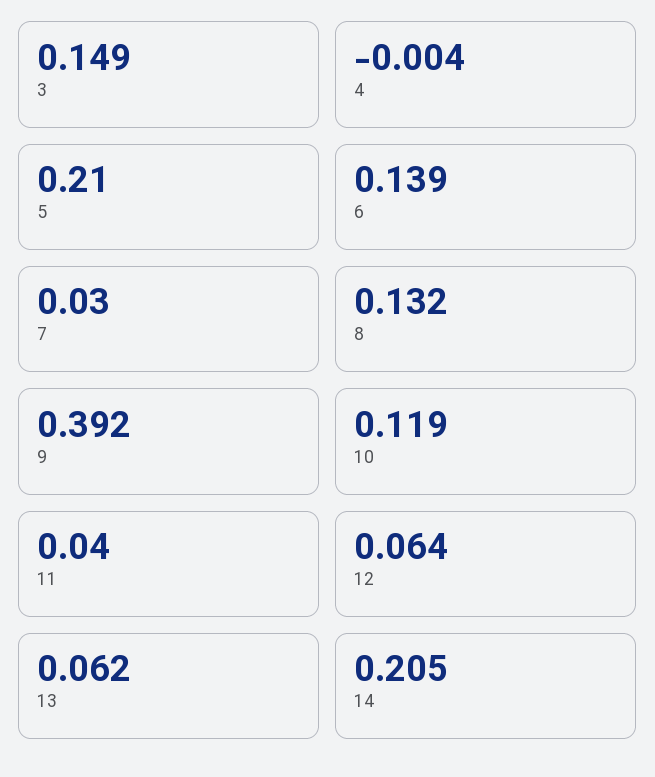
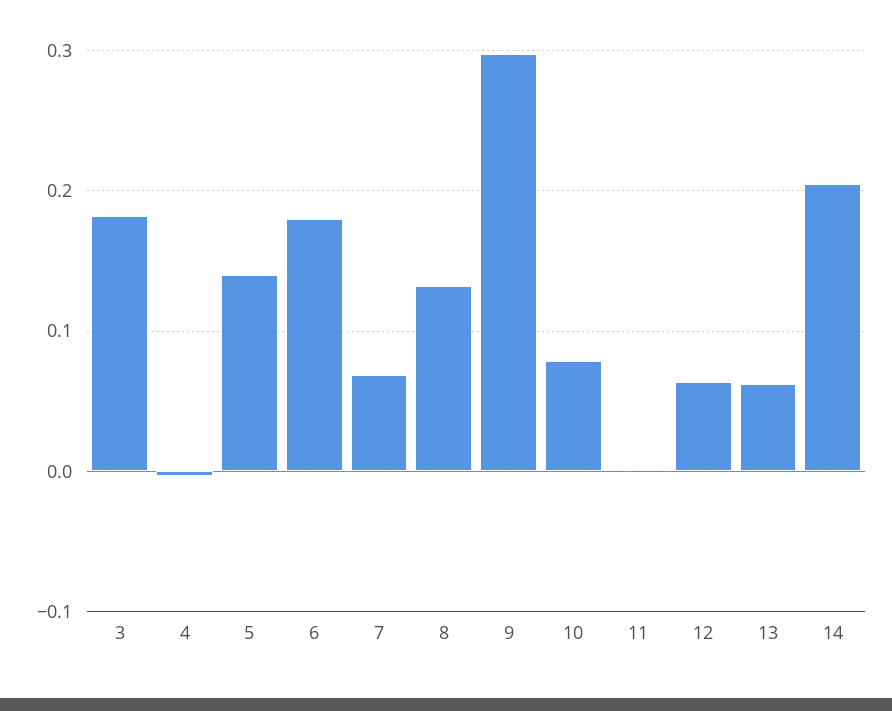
  {
-   "3": 0.149,
+   "3": 0.18,
    "4": -0.004,
-   "5": 0.21,
+   "5": 0.14,
-   "6": 0.139,
+   "6": 0.18,
-   "7": 0.03,
+   "7": 0.07,
    "8": 0.132,
-   "9": 0.392,
+   "9": 0.3,
-   "10": 0.119,
+   "10": 0.08,
-   "11": 0.04,
+   "11": 0,
    "12": 0.064,
    "13": 0.062,
    "14": 0.205
  }

